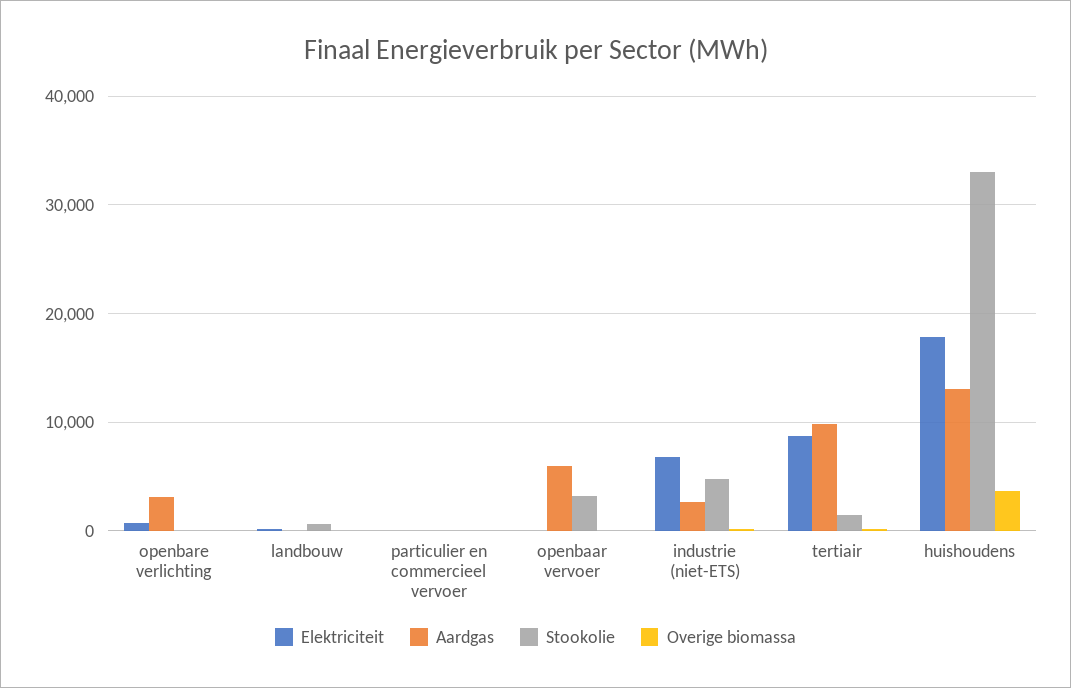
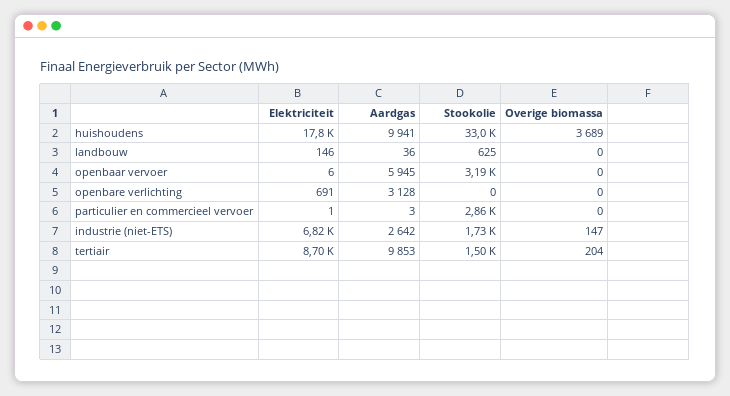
  {
    "Elektriciteit": {
      "openbare verlichting": 691,
      "landbouw": 146,
      "particulier en commercieel vervoer": 1,
      "openbaar vervoer": 6,
      "industrie (niet-ETS)": 6820,
      "tertiair": 8700,
      "huishoudens": 17800
    },
    "Aardgas": {
      "openbare verlichting": 3128,
      "landbouw": 36,
      "particulier en commercieel vervoer": 3,
      "openbaar vervoer": 5945,
      "industrie (niet-ETS)": 2642,
      "tertiair": 9853,
-     "huishoudens": 13000
+     "huishoudens": 9941
    },
    "Stookolie": {
      "openbare verlichting": 0,
      "landbouw": 625,
-     "particulier en commercieel vervoer": 0,
+     "particulier en commercieel vervoer": 2860,
      "openbaar vervoer": 3190,
-     "industrie (niet-ETS)": 5000,
+     "industrie (niet-ETS)": 1730,
      "tertiair": 1500,
      "huishoudens": 33000
    },
    "Overige biomassa": {
      "openbare verlichting": 0,
      "landbouw": 0,
      "particulier en commercieel vervoer": 0,
      "openbaar vervoer": 0,
      "industrie (niet-ETS)": 147,
      "tertiair": 204,
      "huishoudens": 3689
    }
  }

